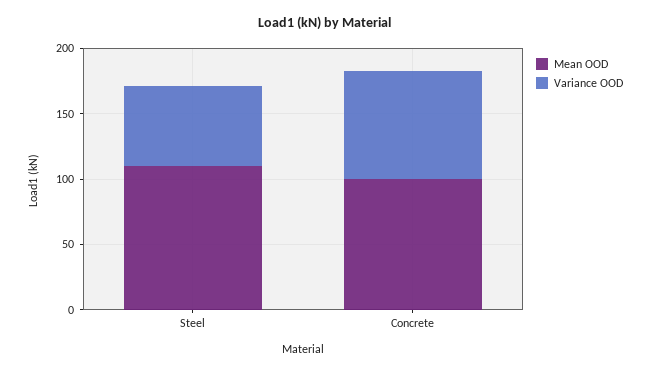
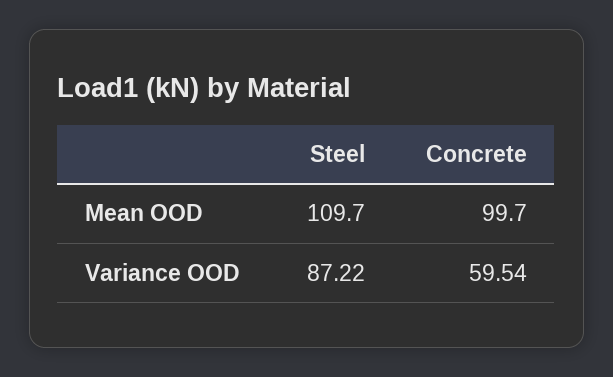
  {
    "Mean OOD": {
      "Steel": 109.7,
      "Concrete": 99.7
    },
    "Variance OOD": {
-     "Steel": 60,
+     "Steel": 87.22,
-     "Concrete": 80
+     "Concrete": 59.54
    }
  }

